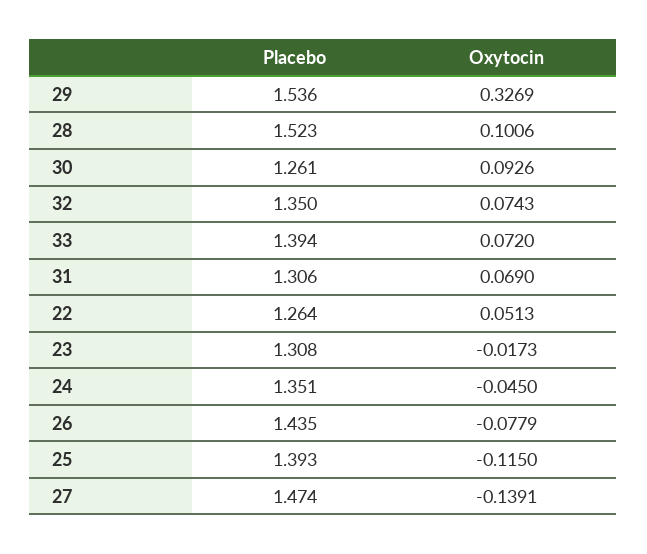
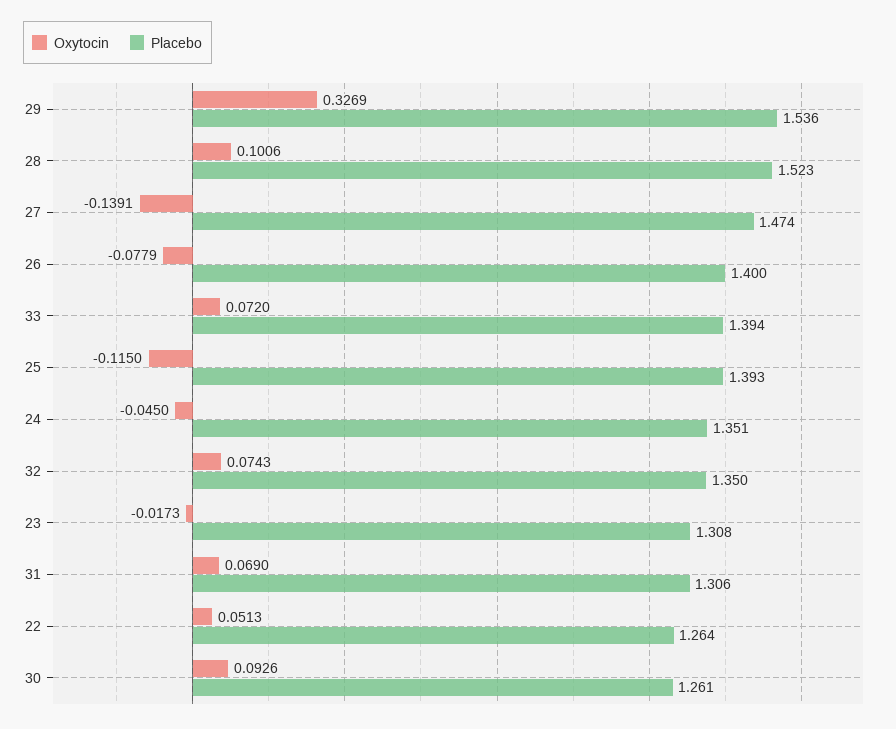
  {
    "Placebo": {
      "29": 1.536,
      "28": 1.523,
      "30": 1.261,
      "32": 1.35,
      "33": 1.394,
      "31": 1.306,
      "22": 1.264,
      "23": 1.308,
      "24": 1.351,
-     "26": 1.435,
+     "26": 1.4,
      "25": 1.393,
      "27": 1.474
    },
    "Oxytocin": {
      "29": 0.3269,
      "28": 0.1006,
      "30": 0.0926,
      "32": 0.0743,
      "33": 0.072,
      "31": 0.069,
      "22": 0.0513,
      "23": -0.0173,
      "24": -0.045,
      "26": -0.0779,
      "25": -0.115,
      "27": -0.1391
    }
  }

